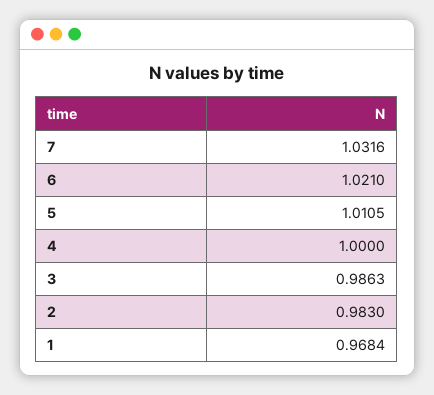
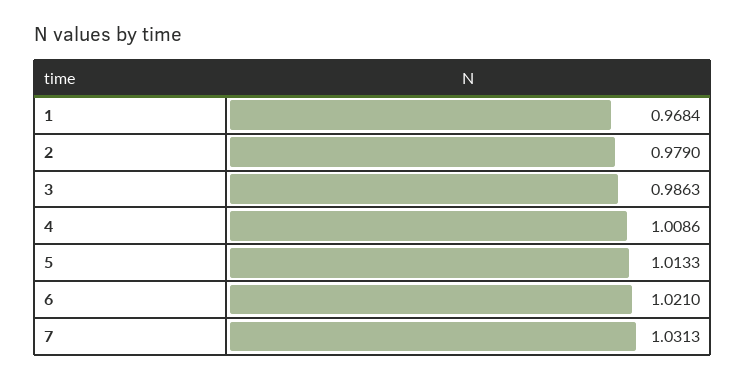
  {
-   "7": 1.0316,
+   "7": 1.0313,
    "6": 1.021,
-   "5": 1.0105,
+   "5": 1.0133,
-   "4": 1,
+   "4": 1.0086,
    "3": 0.9863,
-   "2": 0.983,
+   "2": 0.979,
    "1": 0.9684
  }

